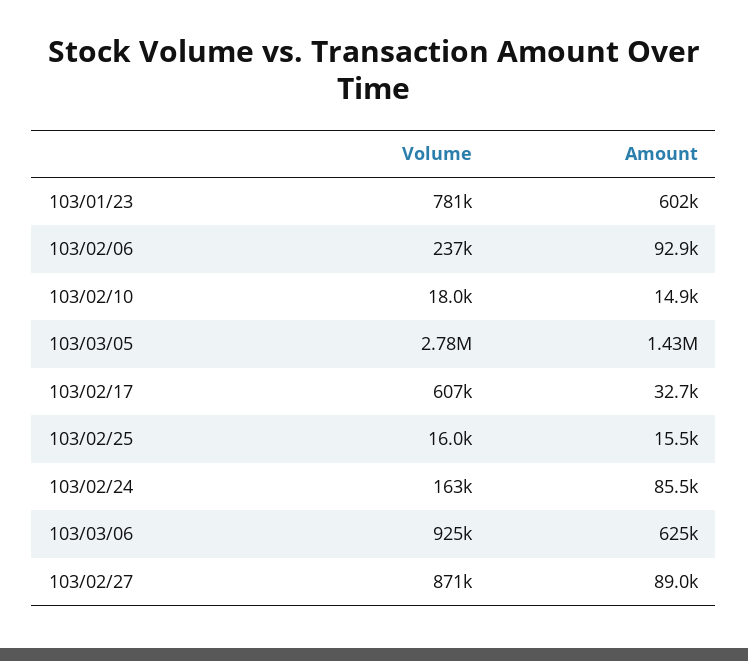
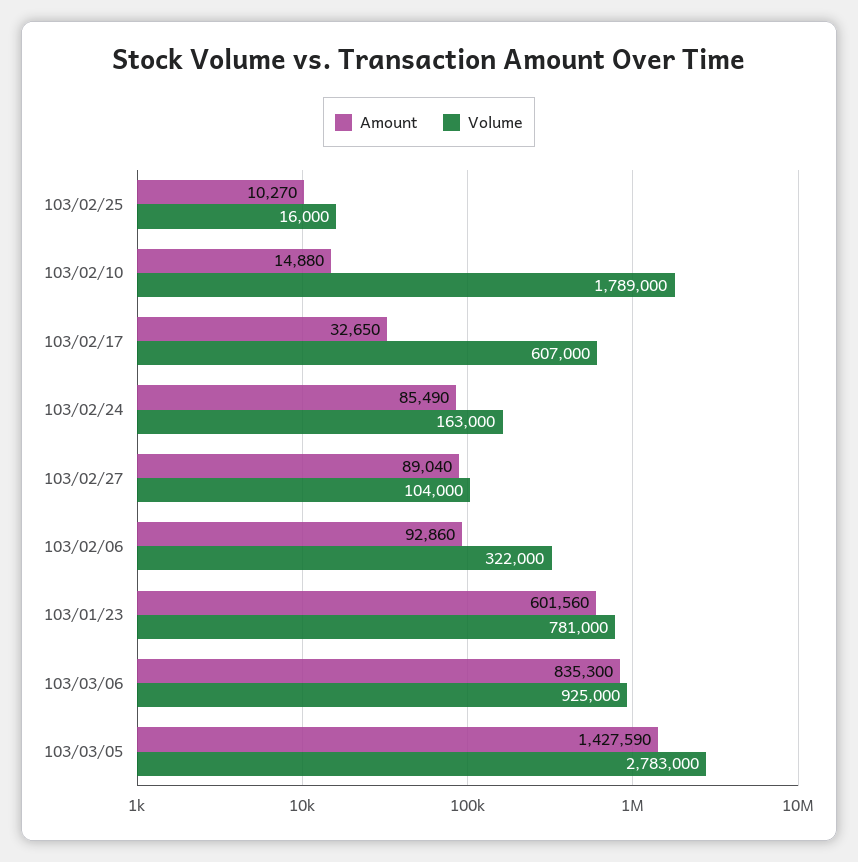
  {
    "Volume": {
      "103/01/23": 781000,
-     "103/02/06": 237000,
+     "103/02/06": 322000,
-     "103/02/10": 18000,
+     "103/02/10": 1789000,
      "103/03/05": 2783000,
      "103/02/17": 607000,
      "103/02/25": 16000,
      "103/02/24": 163000,
      "103/03/06": 925000,
-     "103/02/27": 871000
+     "103/02/27": 104000
    },
    "Amount": {
      "103/01/23": 601560,
      "103/02/06": 92860,
      "103/02/10": 14880,
      "103/03/05": 1427590,
      "103/02/17": 32650,
-     "103/02/25": 15500,
+     "103/02/25": 10270,
      "103/02/24": 85490,
-     "103/03/06": 625000,
+     "103/03/06": 835300,
      "103/02/27": 89040
    }
  }

